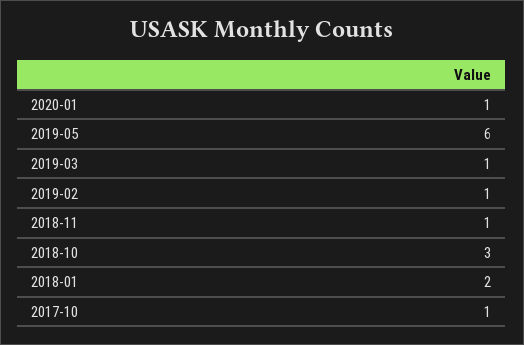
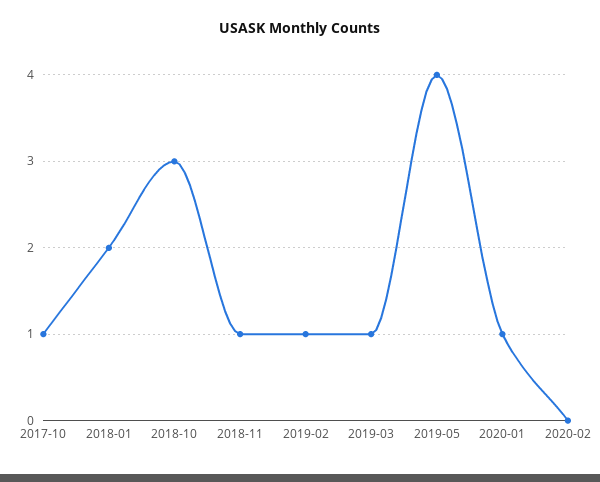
  {
    "2020-01": 1,
-   "2019-05": 6,
+   "2019-05": 4,
    "2019-03": 1,
    "2019-02": 1,
    "2018-11": 1,
    "2018-10": 3,
    "2018-01": 2,
-   "2017-10": 1
+   "2017-10": 1,
+   "2020-02": 0
  }

